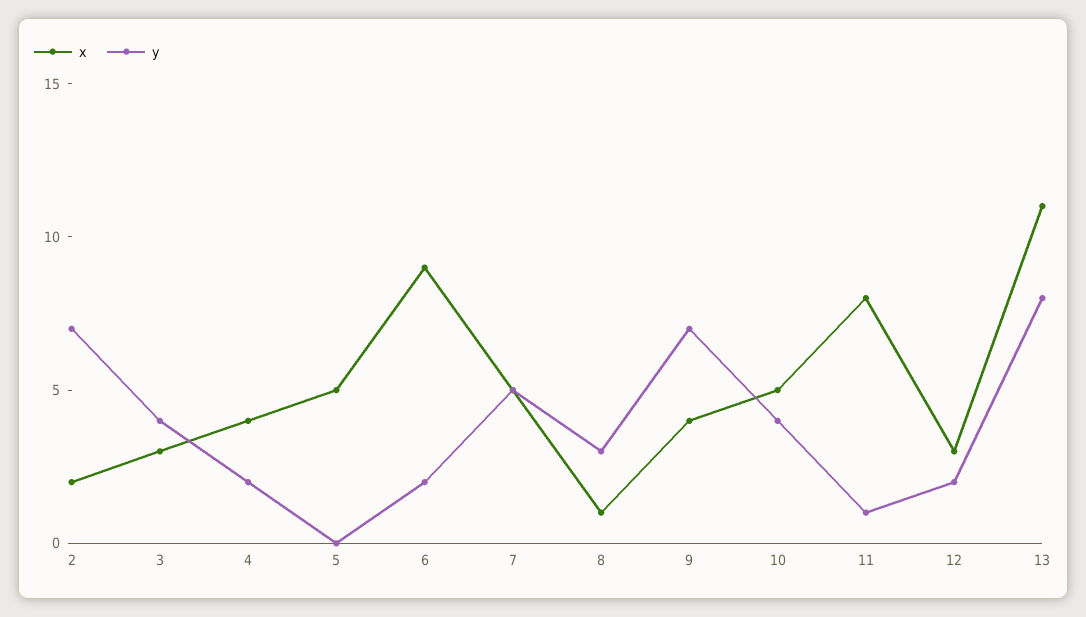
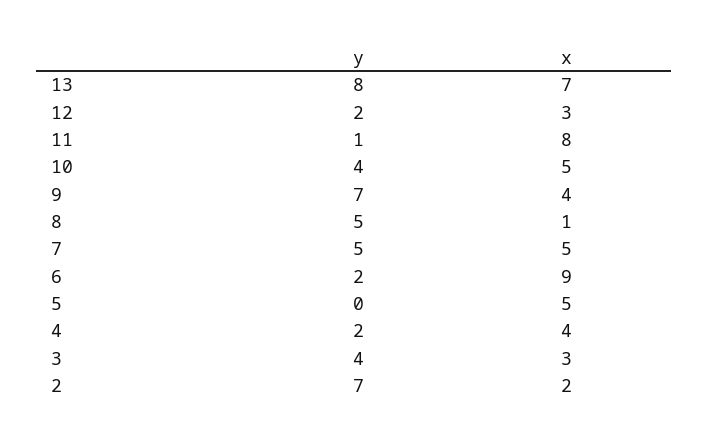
  {
    "x": {
      "2": 2,
      "3": 3,
      "4": 4,
      "5": 5,
      "6": 9,
      "7": 5,
      "8": 1,
      "9": 4,
      "10": 5,
      "11": 8,
      "12": 3,
-     "13": 11
+     "13": 7
    },
    "y": {
      "2": 7,
      "3": 4,
      "4": 2,
      "5": 0,
      "6": 2,
      "7": 5,
-     "8": 3,
+     "8": 5,
      "9": 7,
      "10": 4,
      "11": 1,
      "12": 2,
      "13": 8
    }
  }

